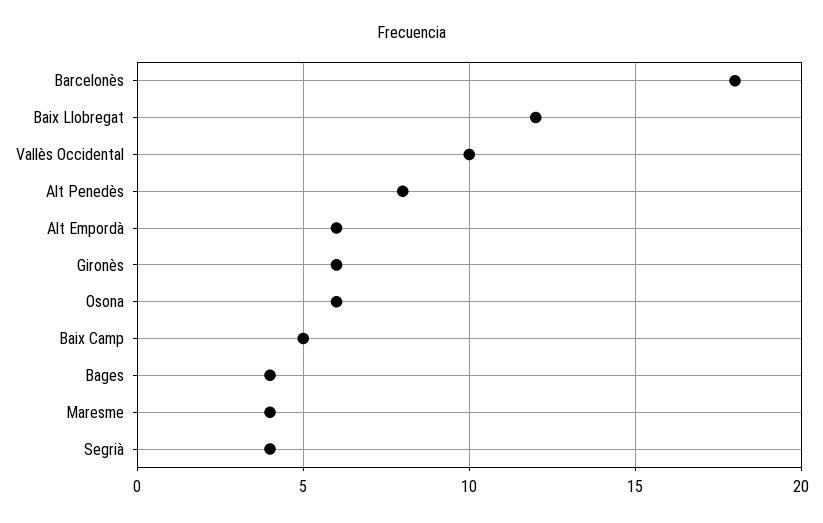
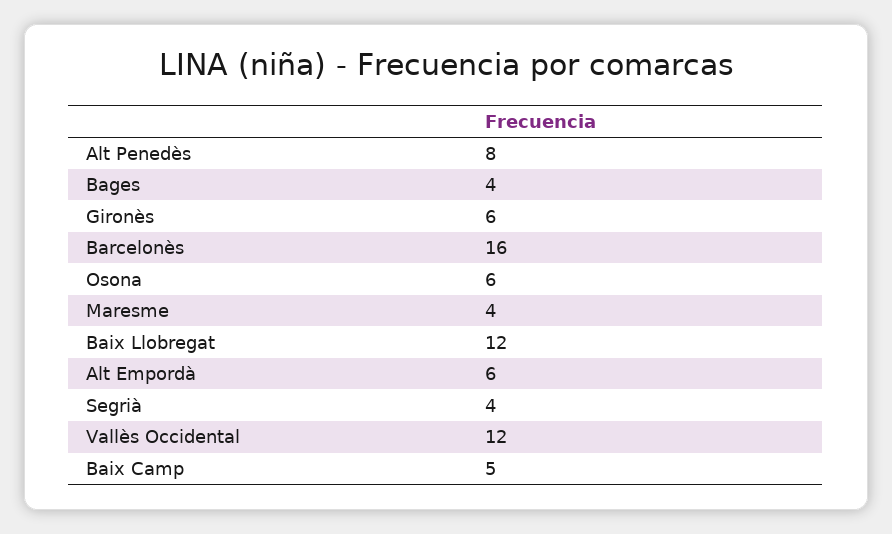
  {
-   "Barcelonès": 18,
+   "Barcelonès": 16,
    "Baix Llobregat": 12,
-   "Vallès Occidental": 10,
+   "Vallès Occidental": 12,
    "Alt Penedès": 8,
    "Alt Empordà": 6,
    "Gironès": 6,
    "Osona": 6,
    "Baix Camp": 5,
    "Bages": 4,
    "Maresme": 4,
    "Segrià": 4
  }

